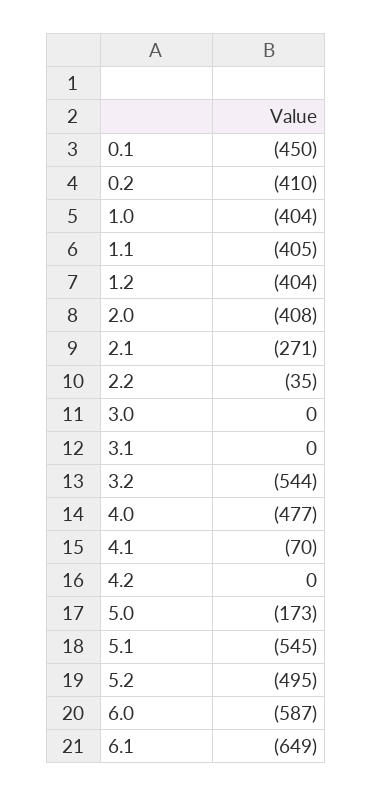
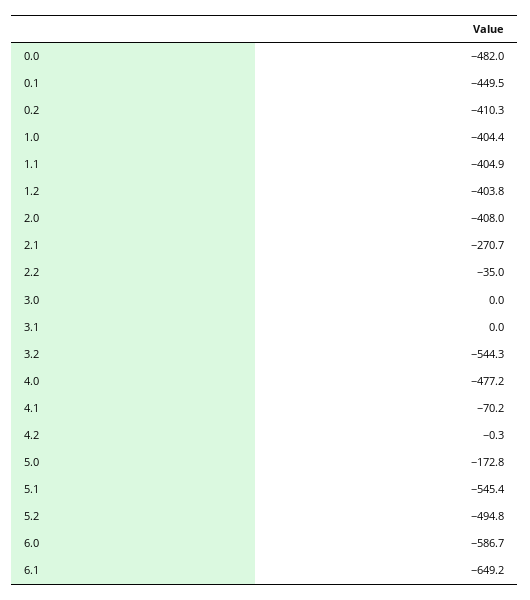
  {
    "0.1": -449.5,
    "0.2": -410.3,
    "1.0": -404.4,
    "1.1": -404.9,
    "1.2": -403.8,
    "2.0": -408,
    "2.1": -270.7,
    "2.2": -35,
    "3.0": 0,
    "3.1": 0,
    "3.2": -544.3,
    "4.0": -477.2,
    "4.1": -70.2,
    "4.2": -0.3,
    "5.0": -172.8,
    "5.1": -545.4,
    "5.2": -494.8,
    "6.0": -586.7,
-   "6.1": -649.2
+   "6.1": -649.2,
+   "0.0": -482
  }

